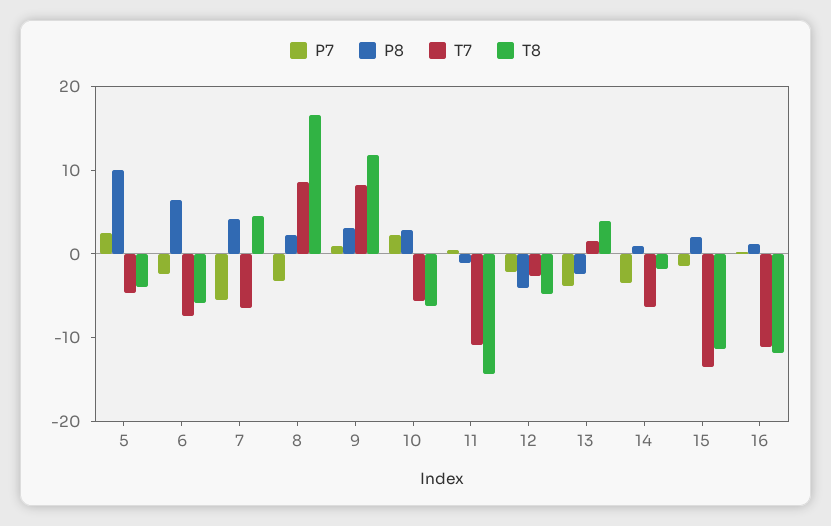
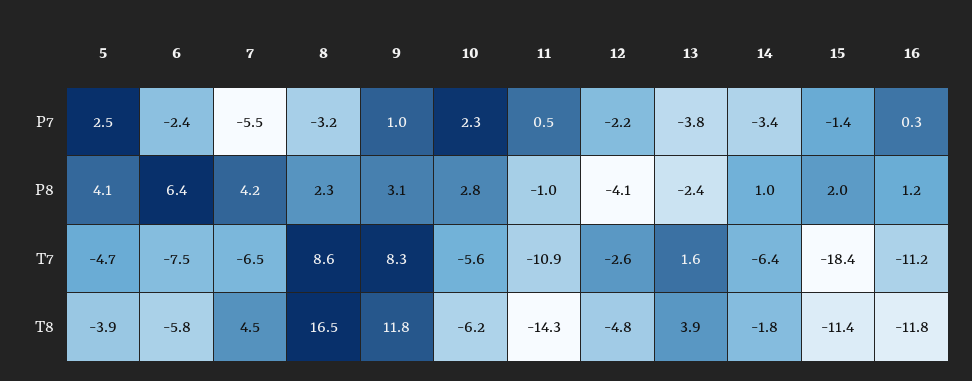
  {
    "P7": {
      "5": 2.5,
      "6": -2.4,
      "7": -5.5,
      "8": -3.2,
      "9": 1,
      "10": 2.3,
      "11": 0.5,
      "12": -2.2,
      "13": -3.8,
      "14": -3.4,
      "15": -1.4,
      "16": 0.3
    },
    "P8": {
-     "5": 10,
+     "5": 4.1,
      "6": 6.4,
      "7": 4.2,
      "8": 2.3,
      "9": 3.1,
      "10": 2.8,
      "11": -1,
      "12": -4.1,
      "13": -2.4,
      "14": 1,
      "15": 2,
      "16": 1.2
    },
    "T7": {
      "5": -4.7,
      "6": -7.5,
      "7": -6.5,
      "8": 8.6,
      "9": 8.3,
      "10": -5.6,
      "11": -10.9,
      "12": -2.6,
      "13": 1.6,
      "14": -6.4,
-     "15": -14,
+     "15": -18.4,
      "16": -11.2
    },
    "T8": {
      "5": -3.9,
      "6": -5.8,
      "7": 4.5,
      "8": 16.5,
      "9": 11.8,
      "10": -6.2,
      "11": -14.3,
      "12": -4.8,
      "13": 3.9,
      "14": -1.8,
      "15": -11.4,
      "16": -11.8
    }
  }

